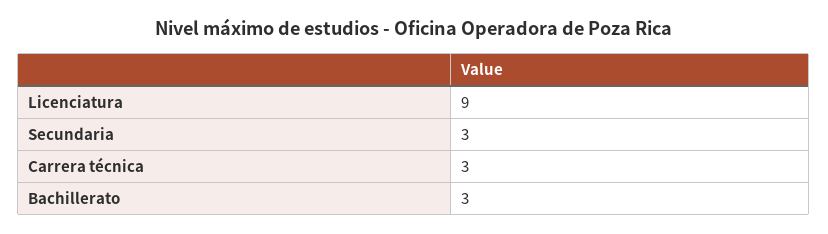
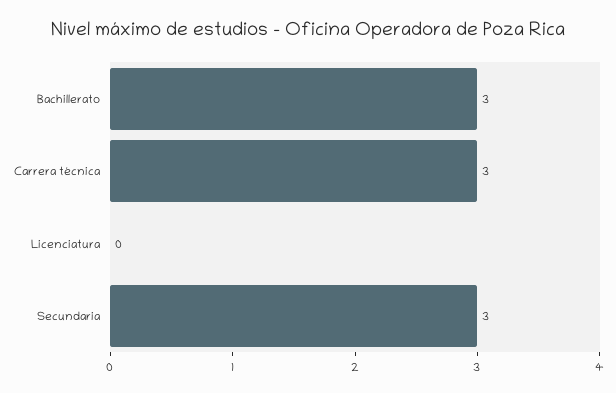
  {
-   "Licenciatura": 9,
+   "Licenciatura": 0,
    "Secundaria": 3,
    "Carrera técnica": 3,
    "Bachillerato": 3
  }

